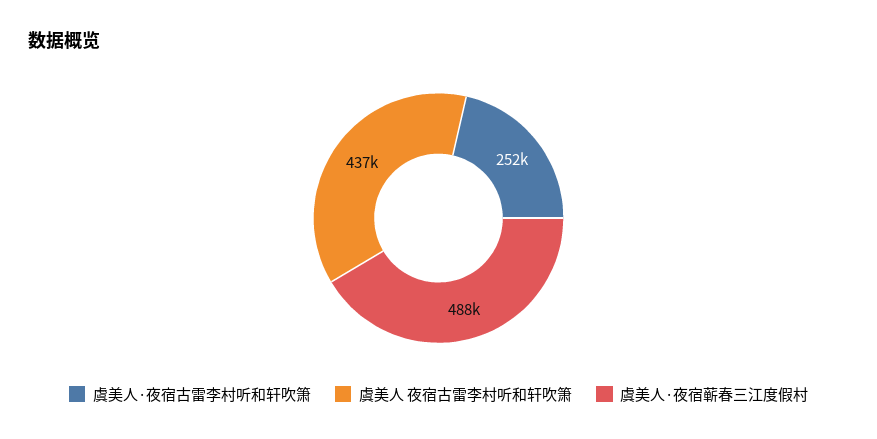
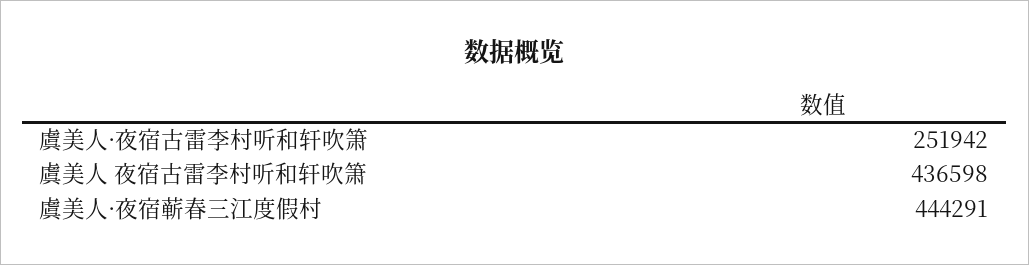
  {
    "虞美人·夜宿古雷李村听和轩吹箫": 251942,
    "虞美人 夜宿古雷李村听和轩吹箫": 436598,
-   "虞美人·夜宿蕲春三江度假村": 488000
+   "虞美人·夜宿蕲春三江度假村": 444291
  }

